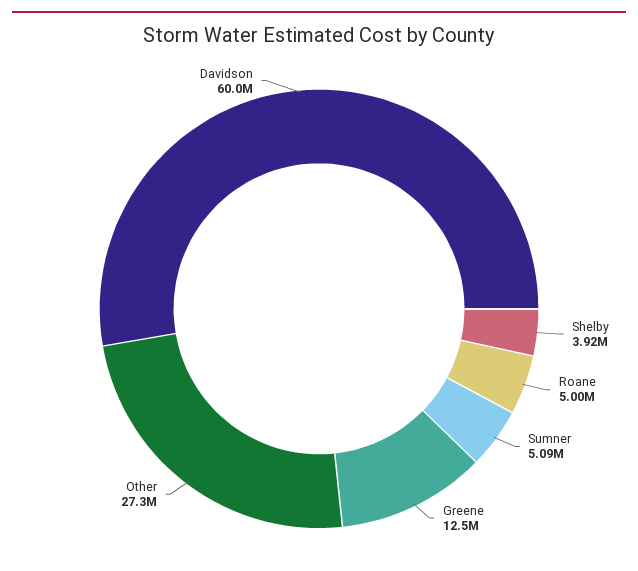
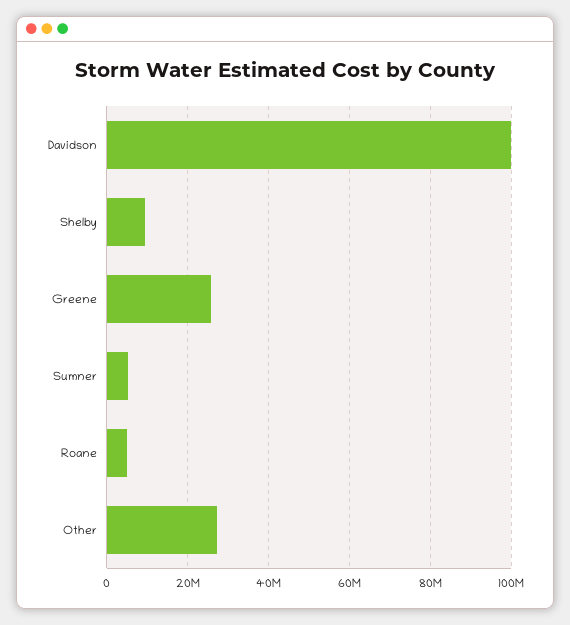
  {
-   "Shelby": 3920000,
+   "Shelby": 10000000,
    "Roane": 5000000,
    "Sumner": 5090000,
-   "Greene": 12500000,
+   "Greene": 26000000,
    "Other": 27300000,
-   "Davidson": 60000000
+   "Davidson": 100000000
  }

